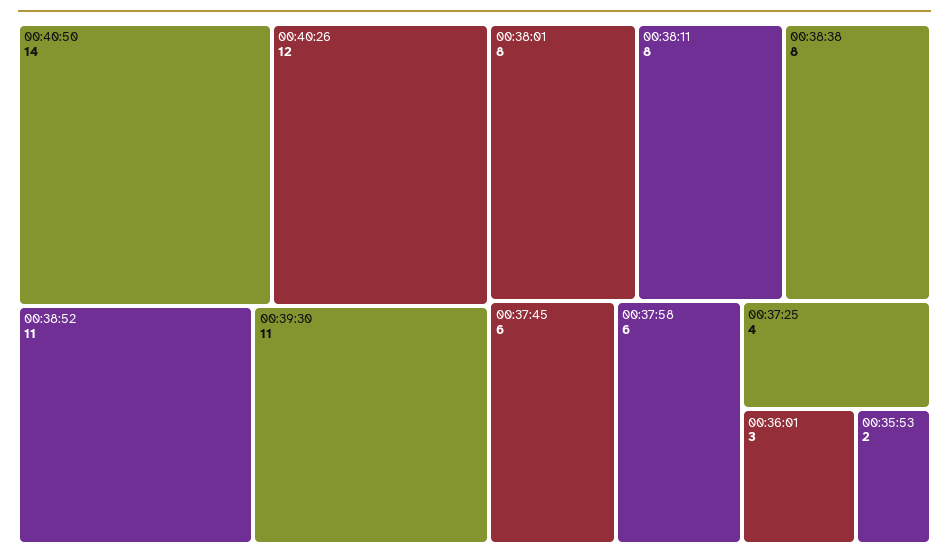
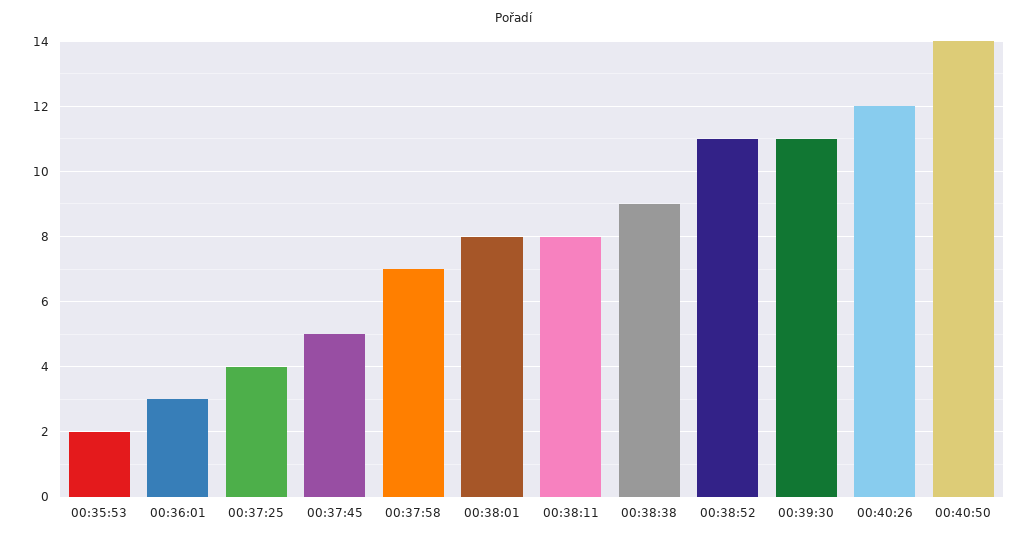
  {
    "00:40:50": 14,
    "00:40:26": 12,
    "00:38:52": 11,
    "00:39:30": 11,
    "00:38:01": 8,
    "00:38:11": 8,
-   "00:38:38": 8,
+   "00:38:38": 9,
-   "00:37:45": 6,
+   "00:37:45": 5,
-   "00:37:58": 6,
+   "00:37:58": 7,
    "00:37:25": 4,
    "00:36:01": 3,
    "00:35:53": 2
  }

